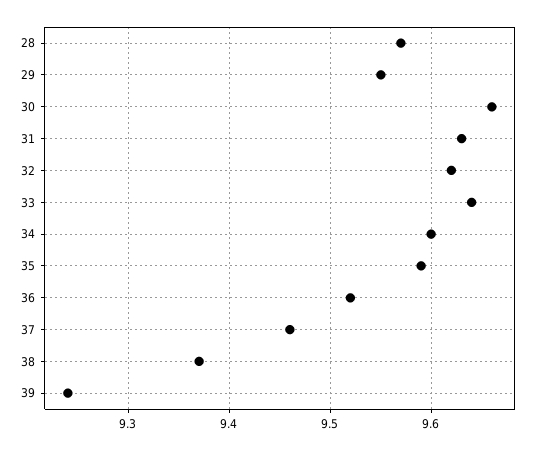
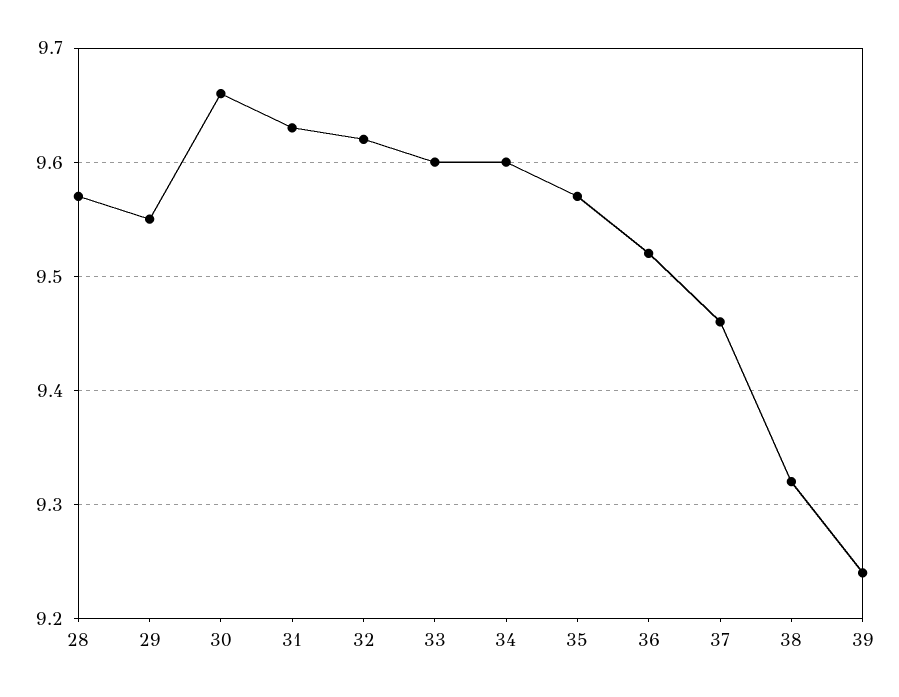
  {
    "28": 9.57,
    "29": 9.55,
    "30": 9.66,
    "31": 9.63,
    "32": 9.62,
-   "33": 9.64,
+   "33": 9.6,
    "34": 9.6,
-   "35": 9.59,
+   "35": 9.57,
    "36": 9.52,
    "37": 9.46,
-   "38": 9.37,
+   "38": 9.32,
    "39": 9.24
  }

